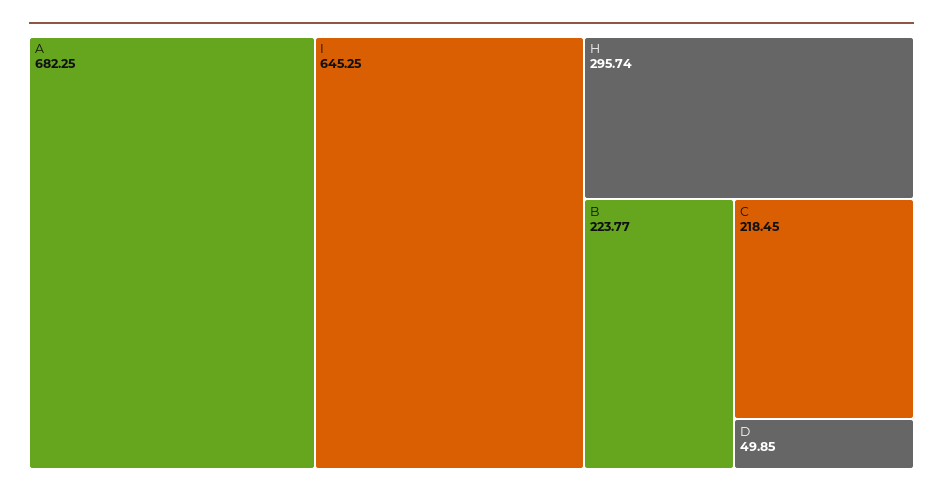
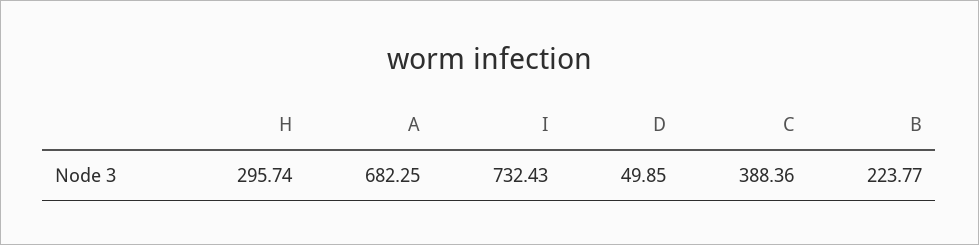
  {
    "A": 682.25,
-   "I": 645.25,
+   "I": 732.43,
    "H": 295.74,
    "B": 223.77,
-   "C": 218.45,
+   "C": 388.36,
    "D": 49.85
  }

